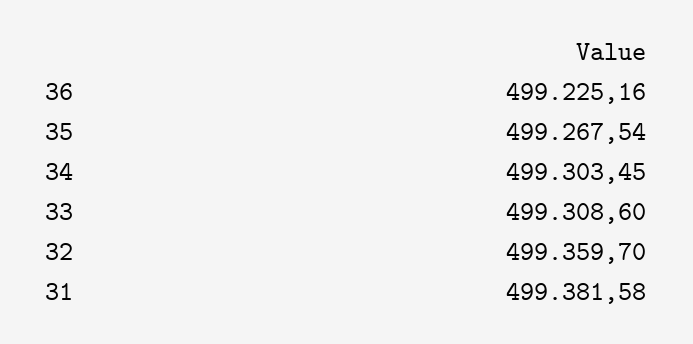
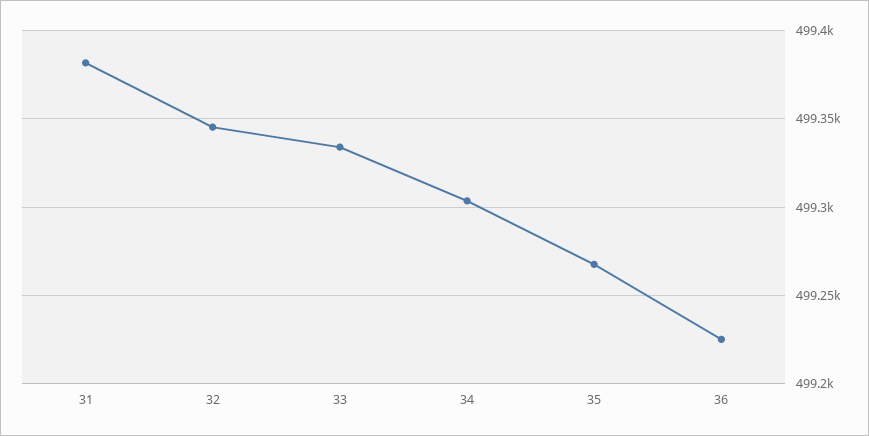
  {
    "36": 499225.16,
    "35": 499267.54,
    "34": 499303.45,
-   "33": 499308.6,
+   "33": 499335,
-   "32": 499359.7,
+   "32": 499345,
    "31": 499381.58
  }

